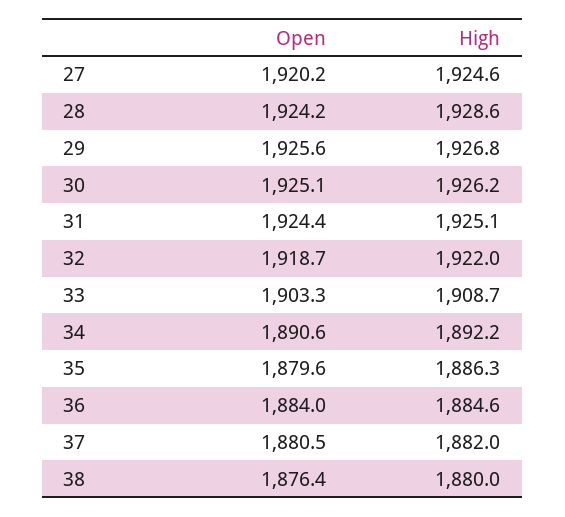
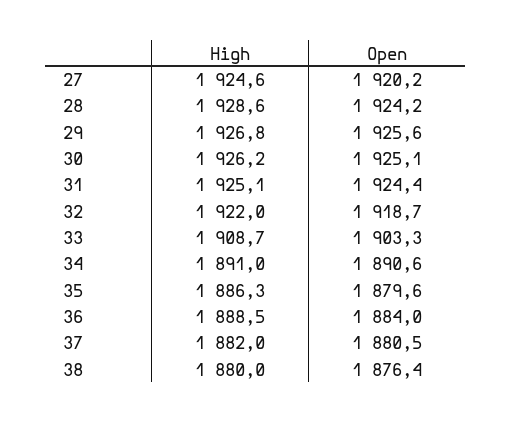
  {
    "Open": {
      "27": 1920.2,
      "28": 1924.2,
      "29": 1925.6,
      "30": 1925.1,
      "31": 1924.4,
      "32": 1918.7,
      "33": 1903.3,
      "34": 1890.6,
      "35": 1879.6,
      "36": 1884,
      "37": 1880.5,
      "38": 1876.4
    },
    "High": {
      "27": 1924.6,
      "28": 1928.6,
      "29": 1926.8,
      "30": 1926.2,
      "31": 1925.1,
      "32": 1922,
      "33": 1908.7,
-     "34": 1892.2,
+     "34": 1891,
      "35": 1886.3,
-     "36": 1884.6,
+     "36": 1888.5,
      "37": 1882,
      "38": 1880
    }
  }

